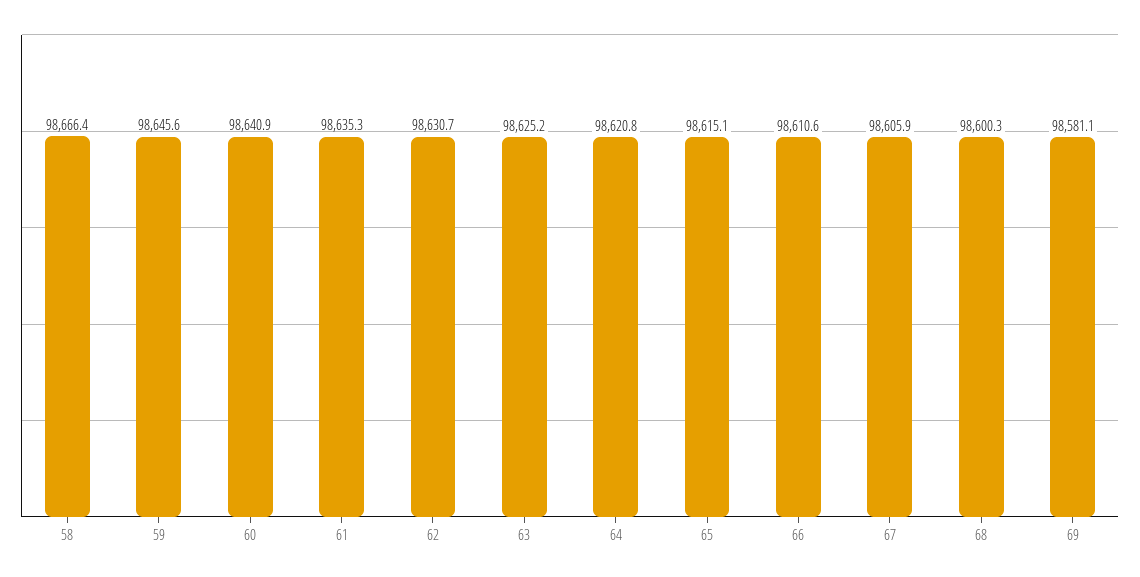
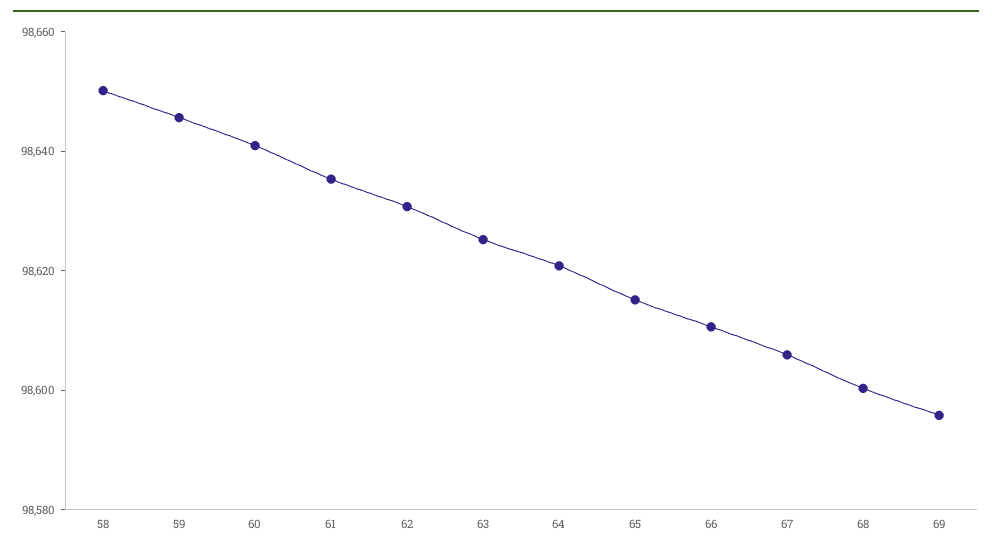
  {
-   "58": 98666.4,
+   "58": 98650,
    "59": 98645.6,
    "60": 98640.9,
    "61": 98635.3,
    "62": 98630.7,
    "63": 98625.2,
    "64": 98620.8,
    "65": 98615.1,
    "66": 98610.6,
    "67": 98605.9,
    "68": 98600.3,
-   "69": 98581.1
+   "69": 98595
  }

